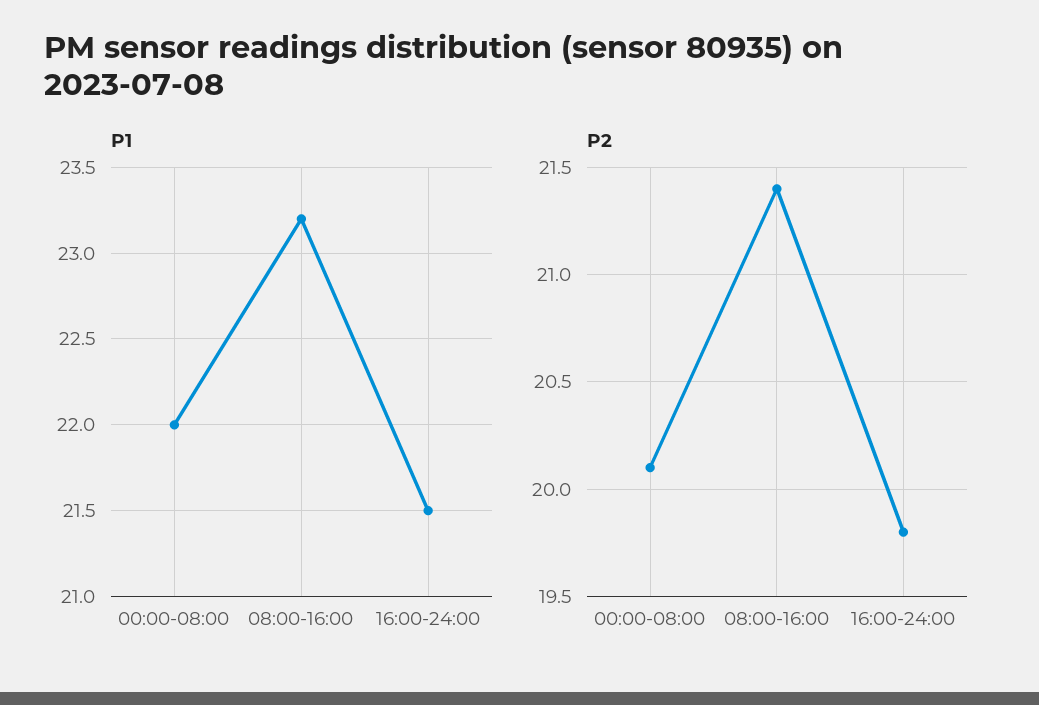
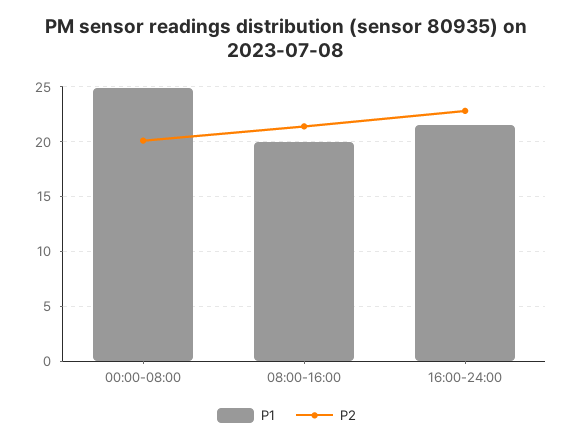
  {
    "P1": {
-     "00:00-08:00": 22,
+     "00:00-08:00": 25,
-     "08:00-16:00": 23.2,
+     "08:00-16:00": 20,
      "16:00-24:00": 21.5
    },
    "P2": {
      "00:00-08:00": 20.1,
      "08:00-16:00": 21.4,
-     "16:00-24:00": 19.8
+     "16:00-24:00": 23
    }
  }

